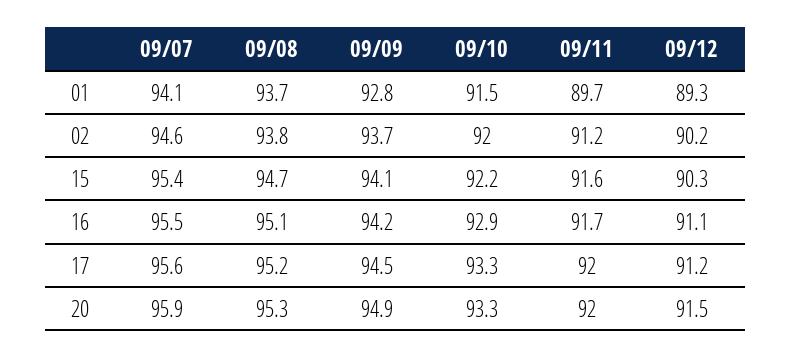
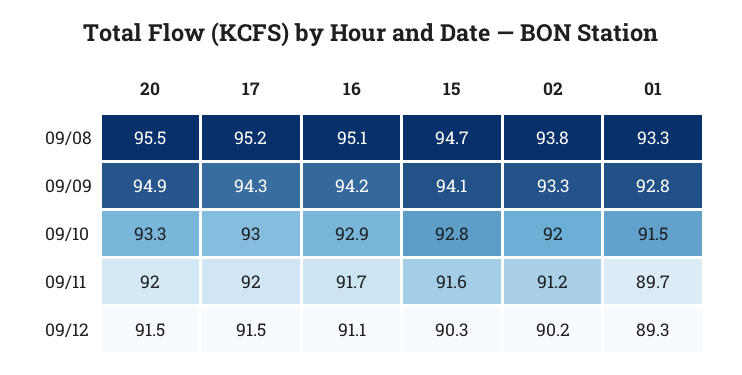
  {
-   "09/07": {
-     "01": 94.1,
-     "02": 94.6,
-     "15": 95.4,
-     "16": 95.5,
-     "17": 95.6,
-     "20": 95.9
-   },
    "09/08": {
-     "01": 93.7,
+     "01": 93.3,
      "02": 93.8,
      "15": 94.7,
      "16": 95.1,
      "17": 95.2,
-     "20": 95.3
+     "20": 95.5
    },
    "09/09": {
      "01": 92.8,
-     "02": 93.7,
+     "02": 93.3,
      "15": 94.1,
      "16": 94.2,
-     "17": 94.5,
+     "17": 94.3,
      "20": 94.9
    },
    "09/10": {
      "01": 91.5,
      "02": 92,
-     "15": 92.2,
+     "15": 92.8,
      "16": 92.9,
-     "17": 93.3,
+     "17": 93,
      "20": 93.3
    },
    "09/11": {
      "01": 89.7,
      "02": 91.2,
      "15": 91.6,
      "16": 91.7,
      "17": 92,
      "20": 92
    },
    "09/12": {
      "01": 89.3,
      "02": 90.2,
      "15": 90.3,
      "16": 91.1,
-     "17": 91.2,
+     "17": 91.5,
      "20": 91.5
    }
  }

